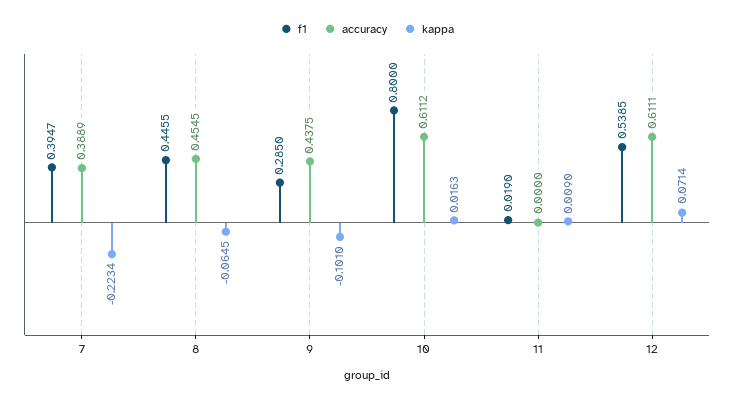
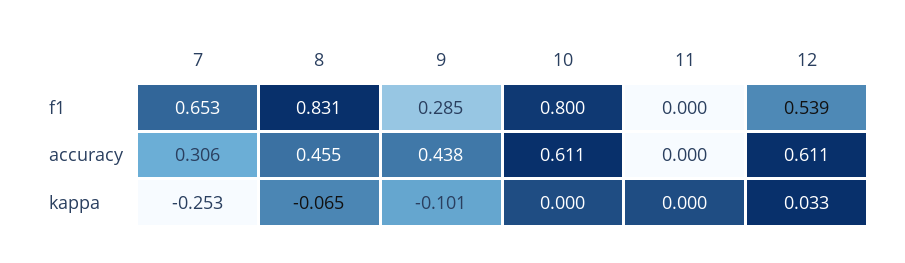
  {
    "f1": {
-     "7": 0.3947,
+     "7": 0.653,
-     "8": 0.4455,
+     "8": 0.831,
      "9": 0.285,
      "10": 0.8,
-     "11": 0.019,
+     "11": 0,
      "12": 0.5385
    },
    "accuracy": {
-     "7": 0.3889,
+     "7": 0.306,
      "8": 0.4545,
      "9": 0.4375,
      "10": 0.6112,
      "11": 0,
      "12": 0.6111
    },
    "kappa": {
-     "7": -0.2234,
+     "7": -0.253,
      "8": -0.0645,
      "9": -0.101,
-     "10": 0.0163,
+     "10": 0,
-     "11": 0.009,
+     "11": 0,
-     "12": 0.0714
+     "12": 0.033
    }
  }

